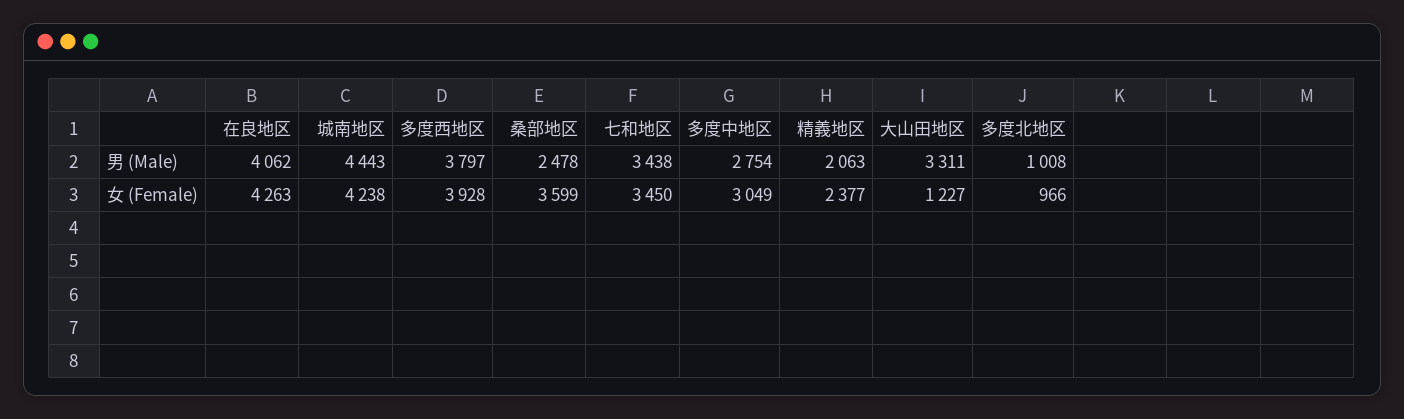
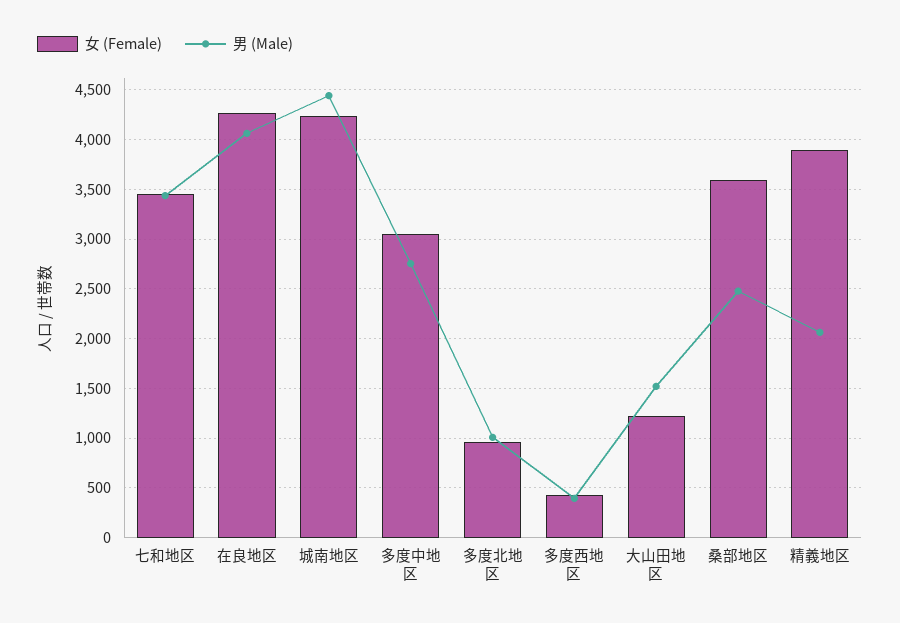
  {
    "男 (Male)": {
      "在良地区": 4062,
      "城南地区": 4443,
-     "多度西地区": 3797,
+     "多度西地区": 400,
      "桑部地区": 2478,
      "七和地区": 3438,
      "多度中地区": 2754,
      "精義地区": 2063,
-     "大山田地区": 3311,
+     "大山田地区": 1500,
      "多度北地区": 1008
    },
    "女 (Female)": {
      "在良地区": 4263,
      "城南地区": 4238,
-     "多度西地区": 3928,
+     "多度西地区": 400,
      "桑部地区": 3599,
      "七和地区": 3450,
      "多度中地区": 3049,
-     "精義地区": 2377,
+     "精義地区": 3900,
      "大山田地区": 1227,
      "多度北地区": 966
    }
  }

